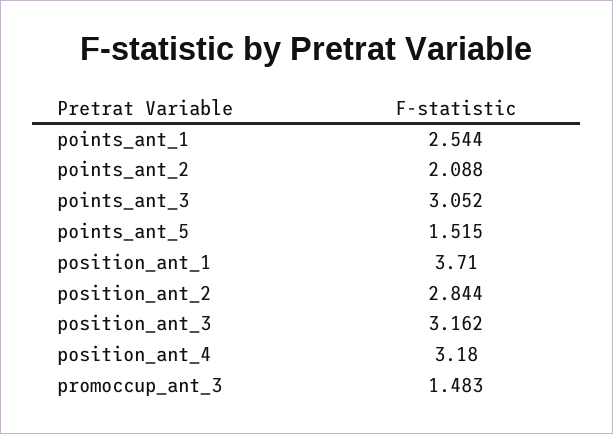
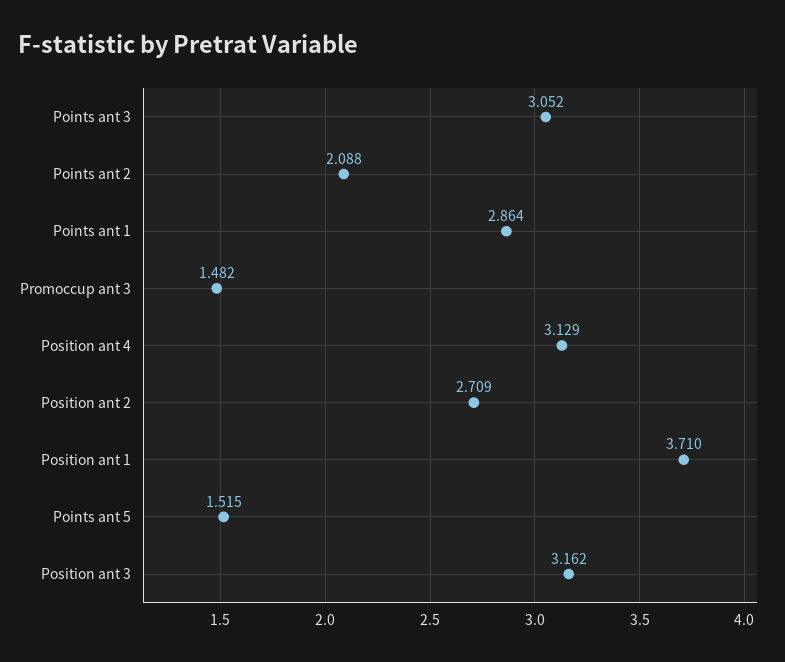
  {
-   "points_ant_1": 2.544,
+   "points_ant_1": 2.864,
    "points_ant_2": 2.088,
    "points_ant_3": 3.052,
    "points_ant_5": 1.515,
    "position_ant_1": 3.71,
-   "position_ant_2": 2.844,
+   "position_ant_2": 2.709,
    "position_ant_3": 3.162,
-   "position_ant_4": 3.18,
+   "position_ant_4": 3.129,
-   "promoccup_ant_3": 1.483
+   "promoccup_ant_3": 1.482
  }

